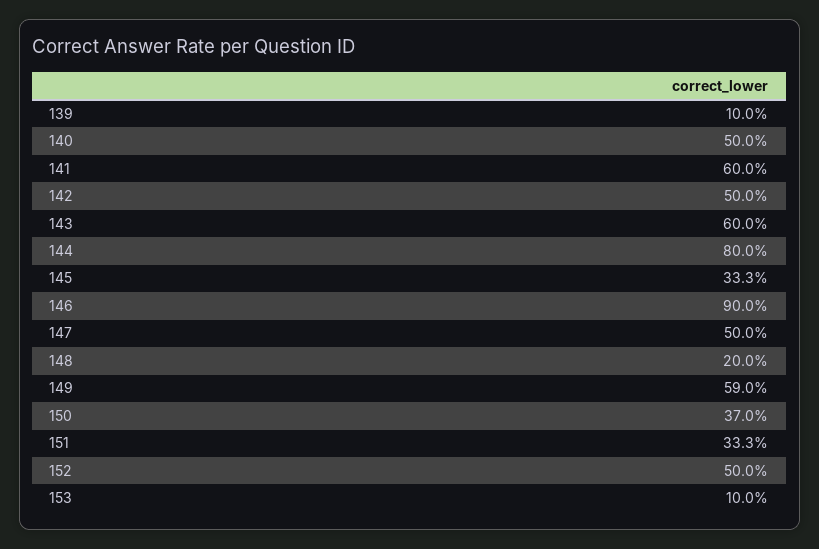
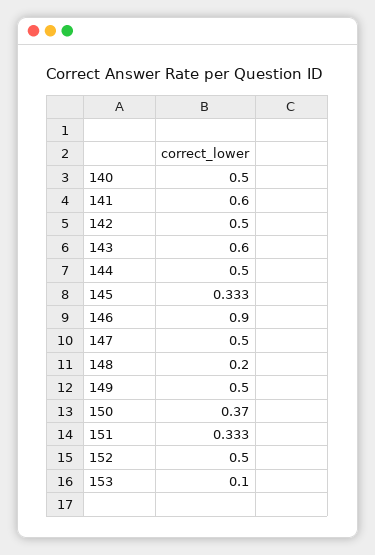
  {
-   "139": 0.1,
    "140": 0.5,
    "141": 0.6,
    "142": 0.5,
    "143": 0.6,
-   "144": 0.8,
+   "144": 0.5,
    "145": 0.333,
    "146": 0.9,
    "147": 0.5,
    "148": 0.2,
-   "149": 0.59,
+   "149": 0.5,
    "150": 0.37,
    "151": 0.333,
    "152": 0.5,
    "153": 0.1
  }

